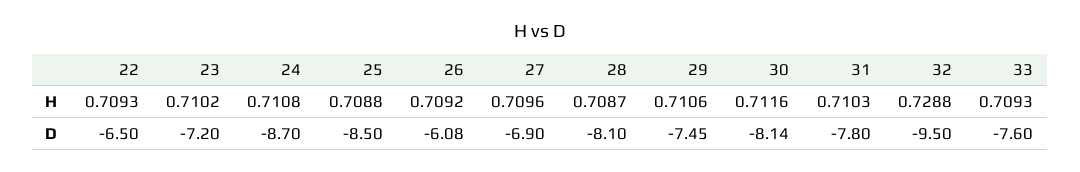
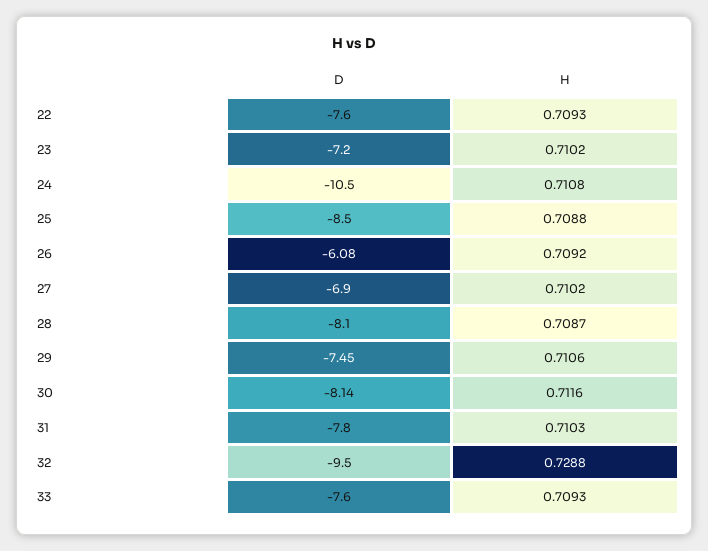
  {
    "22": {
      "H": 0.7093,
-     "D": -6.5
+     "D": -7.6
    },
    "23": {
      "H": 0.7102,
      "D": -7.2
    },
    "24": {
      "H": 0.7108,
-     "D": -8.7
+     "D": -10.5
    },
    "25": {
      "H": 0.7088,
      "D": -8.5
    },
    "26": {
      "H": 0.7092,
      "D": -6.08
    },
    "27": {
-     "H": 0.7096,
+     "H": 0.7102,
      "D": -6.9
    },
    "28": {
      "H": 0.7087,
      "D": -8.1
    },
    "29": {
      "H": 0.7106,
      "D": -7.45
    },
    "30": {
      "H": 0.7116,
      "D": -8.14
    },
    "31": {
      "H": 0.7103,
      "D": -7.8
    },
    "32": {
      "H": 0.7288,
      "D": -9.5
    },
    "33": {
      "H": 0.7093,
      "D": -7.6
    }
  }

